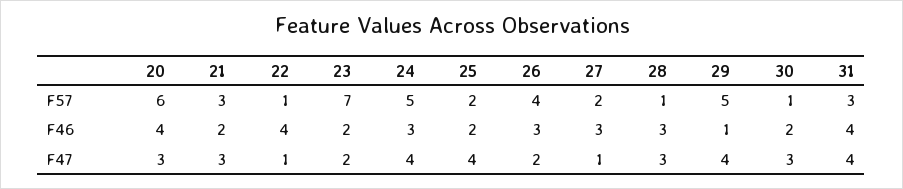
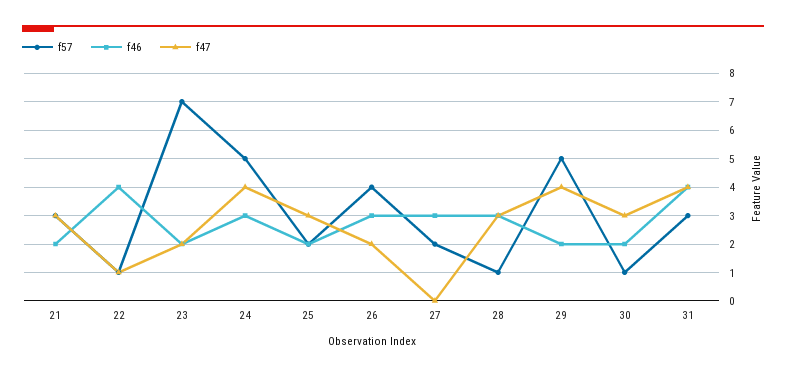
  {
    "F57": {
-     "20": 6,
      "21": 3,
      "22": 1,
      "23": 7,
      "24": 5,
      "25": 2,
      "26": 4,
      "27": 2,
      "28": 1,
      "29": 5,
      "30": 1,
      "31": 3
    },
    "F46": {
-     "20": 4,
      "21": 2,
      "22": 4,
      "23": 2,
      "24": 3,
      "25": 2,
      "26": 3,
      "27": 3,
      "28": 3,
-     "29": 1,
+     "29": 2,
      "30": 2,
      "31": 4
    },
    "F47": {
-     "20": 3,
      "21": 3,
      "22": 1,
      "23": 2,
      "24": 4,
-     "25": 4,
+     "25": 3,
      "26": 2,
-     "27": 1,
+     "27": 0,
      "28": 3,
      "29": 4,
      "30": 3,
      "31": 4
    }
  }

